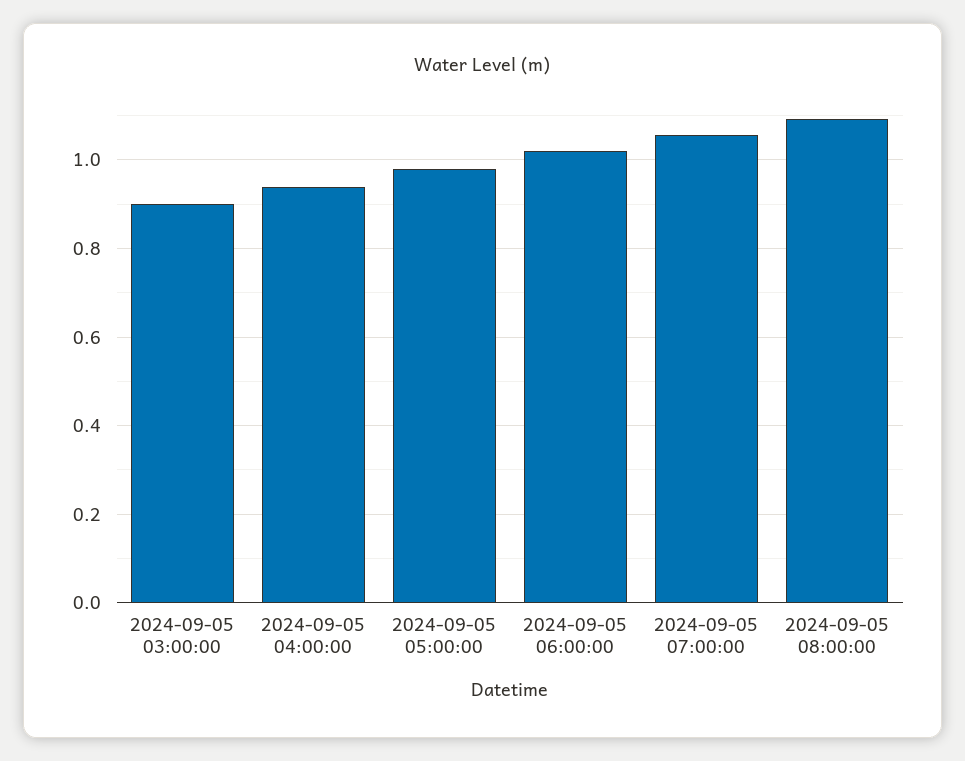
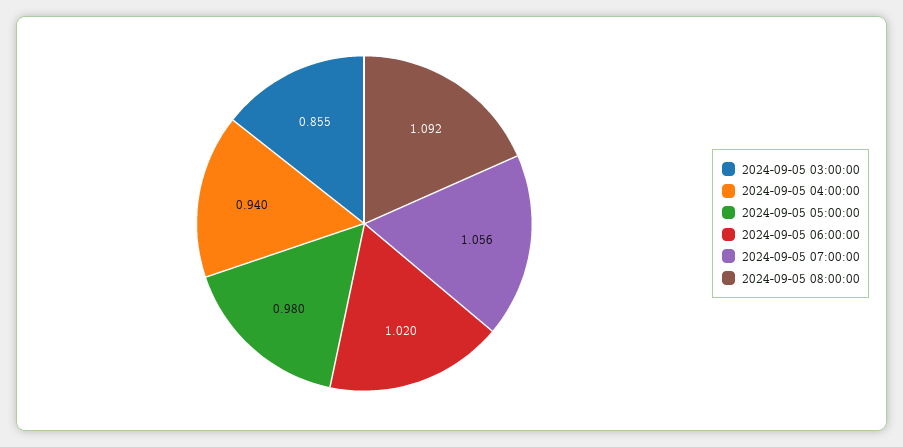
  {
-   "2024-09-05 03:00:00": 0.9,
+   "2024-09-05 03:00:00": 0.855,
    "2024-09-05 04:00:00": 0.94,
    "2024-09-05 05:00:00": 0.98,
    "2024-09-05 06:00:00": 1.02,
    "2024-09-05 07:00:00": 1.056,
    "2024-09-05 08:00:00": 1.092
  }

